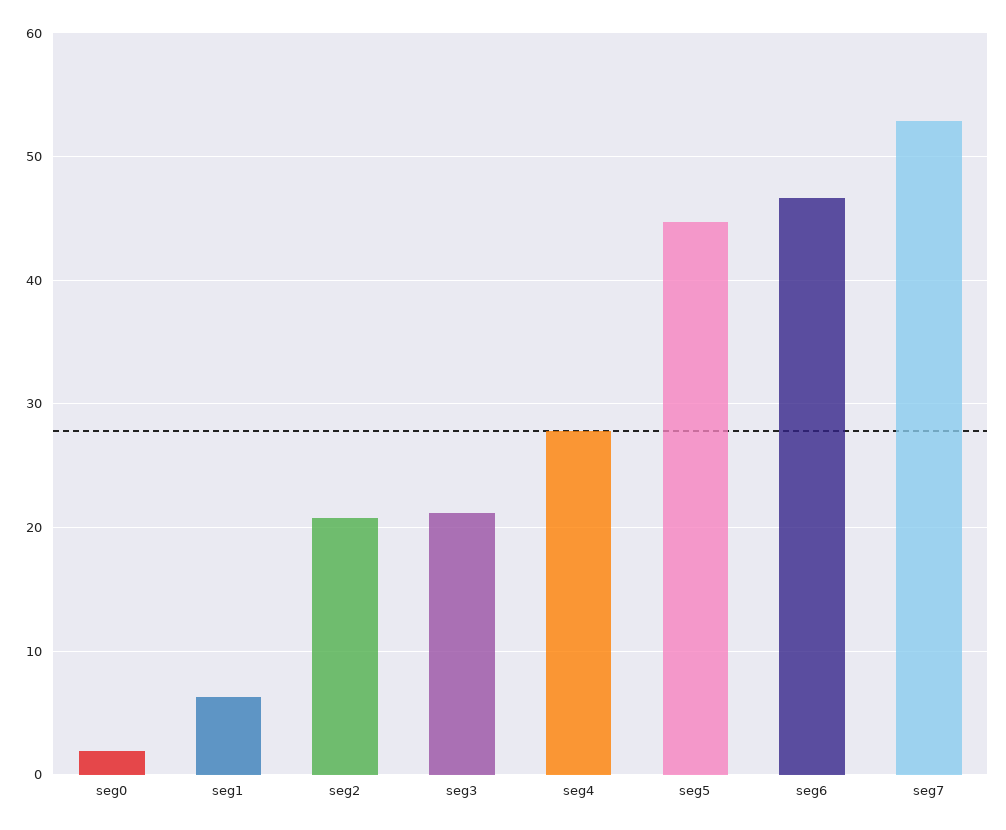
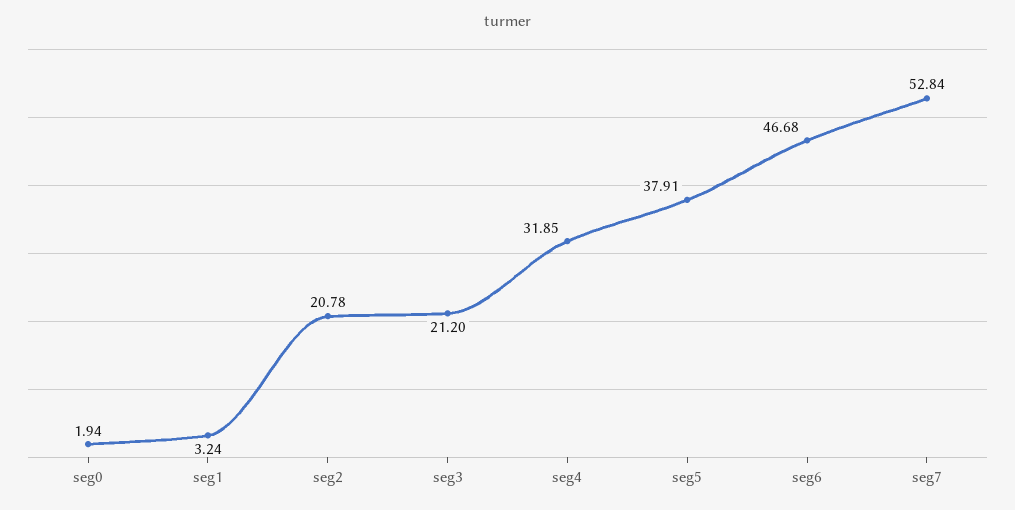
  {
    "seg0": 1.94,
-   "seg1": 6,
+   "seg1": 3.24,
    "seg2": 20.78,
    "seg3": 21.2,
-   "seg4": 28,
+   "seg4": 31.85,
-   "seg5": 45,
+   "seg5": 37.91,
    "seg6": 46.68,
    "seg7": 52.84
  }

